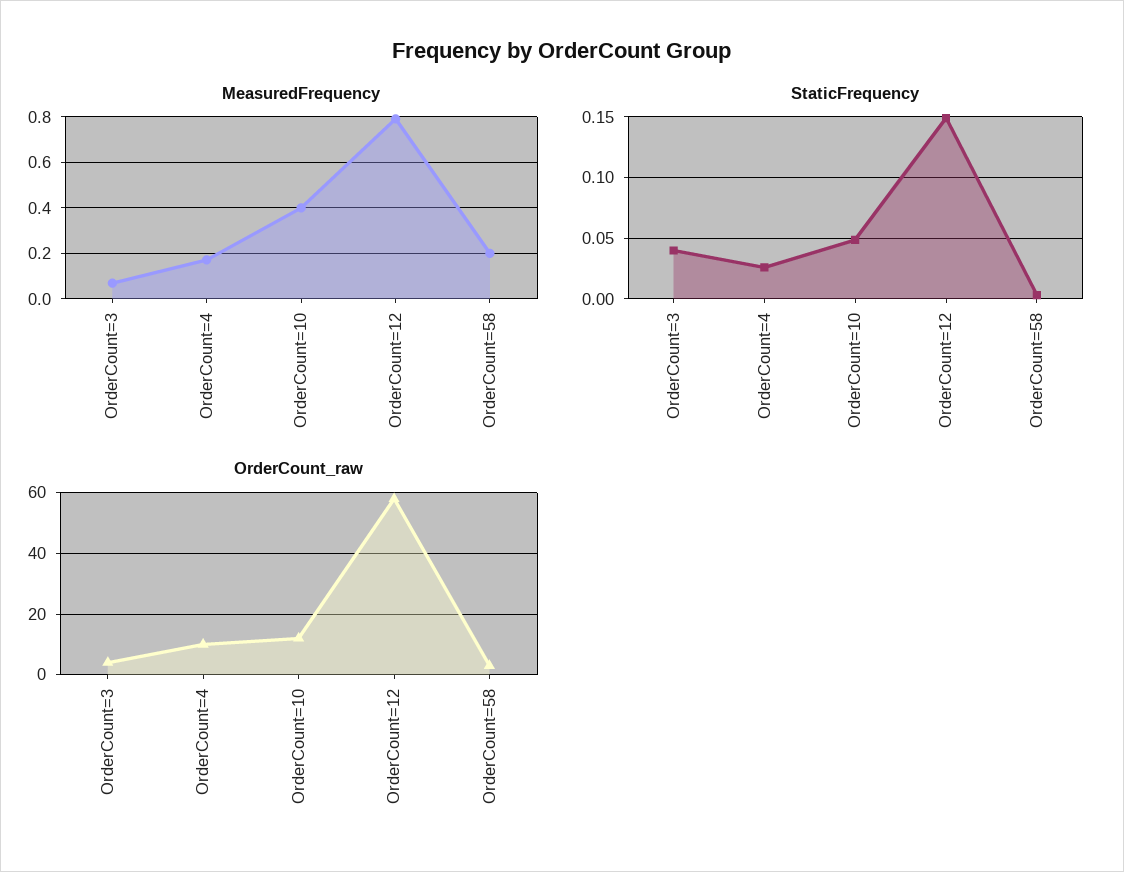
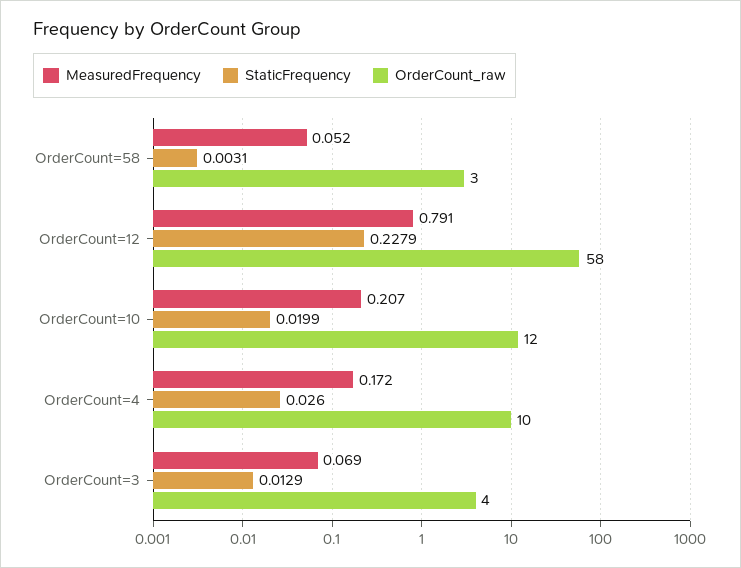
  {
    "MeasuredFrequency": {
      "OrderCount=3": 0.069,
      "OrderCount=4": 0.172,
-     "OrderCount=10": 0.4,
+     "OrderCount=10": 0.207,
      "OrderCount=12": 0.791,
-     "OrderCount=58": 0.2
+     "OrderCount=58": 0.052
    },
    "StaticFrequency": {
-     "OrderCount=3": 0.04,
+     "OrderCount=3": 0.0129,
      "OrderCount=4": 0.026,
-     "OrderCount=10": 0.05,
+     "OrderCount=10": 0.0199,
-     "OrderCount=12": 0.15,
+     "OrderCount=12": 0.2279,
      "OrderCount=58": 0.0031
    },
    "OrderCount_raw": {
      "OrderCount=3": 4,
      "OrderCount=4": 10,
      "OrderCount=10": 12,
      "OrderCount=12": 58,
      "OrderCount=58": 3
    }
  }

